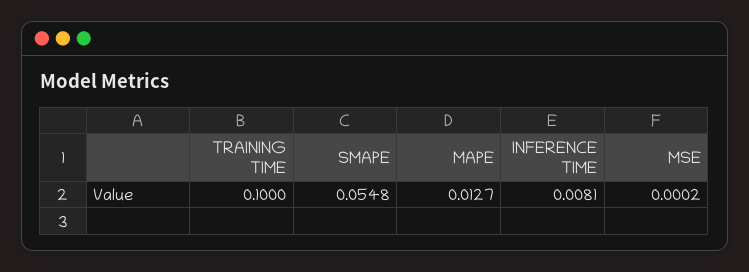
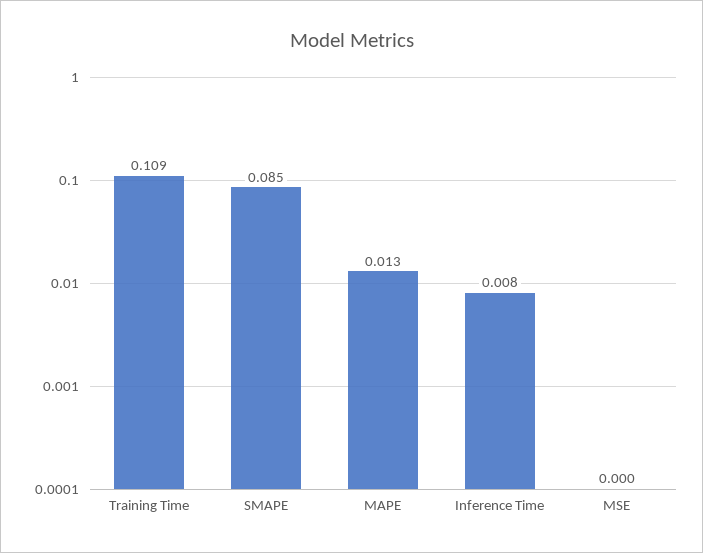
  {
-   "TRAINING TIME": 0.1,
+   "TRAINING TIME": 0.109,
-   "SMAPE": 0.0548,
+   "SMAPE": 0.085,
    "MAPE": 0.0127,
    "INFERENCE TIME": 0.0081,
    "MSE": 0.0002
  }

